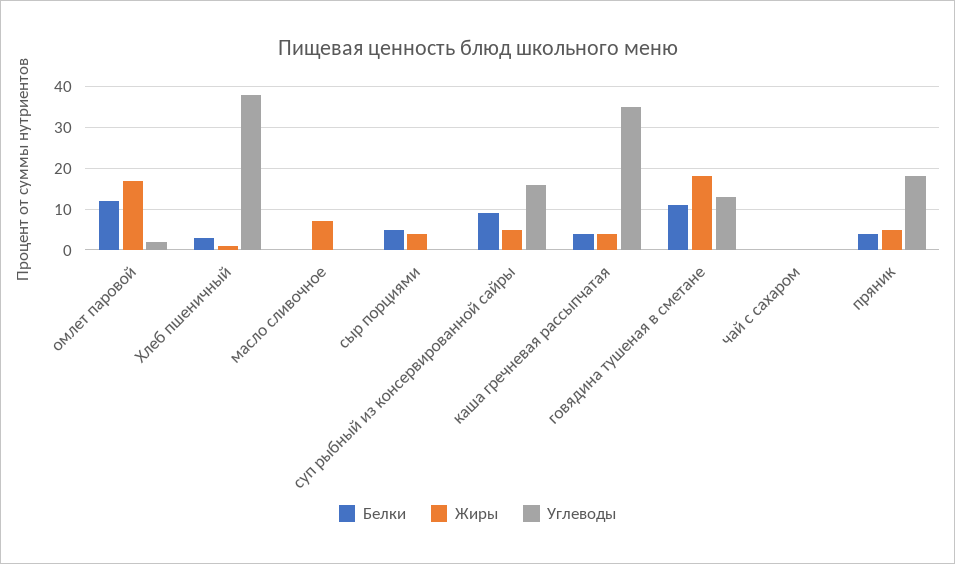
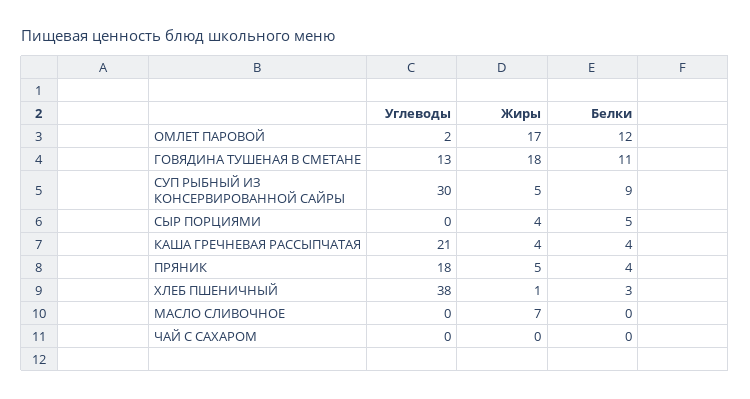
  {
    "Белки": {
      "омлет паровой": 12,
      "Хлеб пшеничный": 3,
      "масло сливочное": 0,
      "сыр порциями": 5,
      "суп рыбный из консервированной сайры": 9,
      "каша гречневая рассыпчатая": 4,
      "говядина тушеная в сметане": 11,
      "чай с сахаром": 0,
      "пряник": 4
    },
    "Жиры": {
      "омлет паровой": 17,
      "Хлеб пшеничный": 1,
      "масло сливочное": 7,
      "сыр порциями": 4,
      "суп рыбный из консервированной сайры": 5,
      "каша гречневая рассыпчатая": 4,
      "говядина тушеная в сметане": 18,
      "чай с сахаром": 0,
      "пряник": 5
    },
    "Углеводы": {
      "омлет паровой": 2,
      "Хлеб пшеничный": 38,
      "масло сливочное": 0,
      "сыр порциями": 0,
-     "суп рыбный из консервированной сайры": 15,
+     "суп рыбный из консервированной сайры": 30,
-     "каша гречневая рассыпчатая": 35,
+     "каша гречневая рассыпчатая": 21,
      "говядина тушеная в сметане": 13,
      "чай с сахаром": 0,
      "пряник": 18
    }
  }

